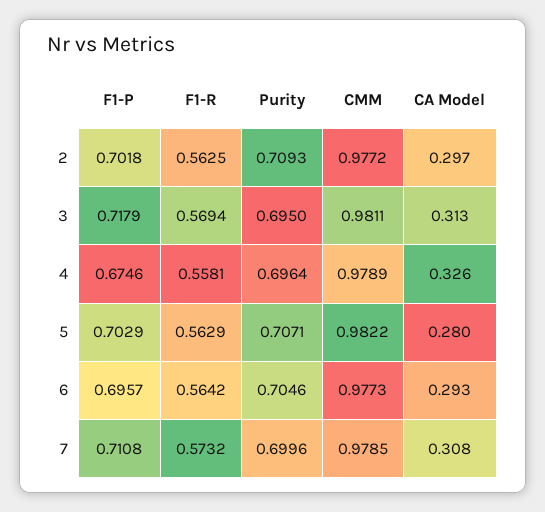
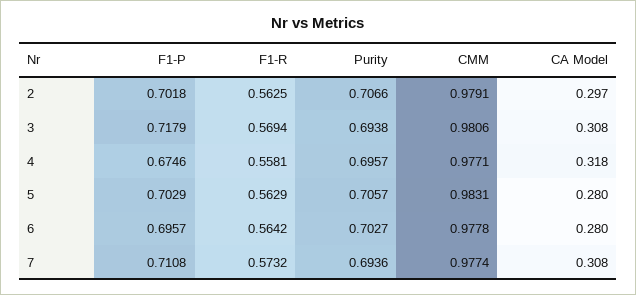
  {
    "F1-P": {
      "2": 0.7018,
      "3": 0.7179,
      "4": 0.6746,
      "5": 0.7029,
      "6": 0.6957,
      "7": 0.7108
    },
    "F1-R": {
      "2": 0.5625,
      "3": 0.5694,
      "4": 0.5581,
      "5": 0.5629,
      "6": 0.5642,
      "7": 0.5732
    },
    "Purity": {
-     "2": 0.7093,
+     "2": 0.7066,
-     "3": 0.695,
+     "3": 0.6938,
-     "4": 0.6964,
+     "4": 0.6957,
-     "5": 0.7071,
+     "5": 0.7057,
-     "6": 0.7046,
+     "6": 0.7027,
-     "7": 0.6996
+     "7": 0.6936
    },
    "CMM": {
-     "2": 0.9772,
+     "2": 0.9791,
-     "3": 0.9811,
+     "3": 0.9806,
-     "4": 0.9789,
+     "4": 0.9771,
-     "5": 0.9822,
+     "5": 0.9831,
-     "6": 0.9773,
+     "6": 0.9778,
-     "7": 0.9785
+     "7": 0.9774
    },
    "CA Model": {
      "2": 0.297,
-     "3": 0.313,
+     "3": 0.308,
-     "4": 0.326,
+     "4": 0.318,
      "5": 0.28,
-     "6": 0.293,
+     "6": 0.28,
      "7": 0.308
    }
  }

